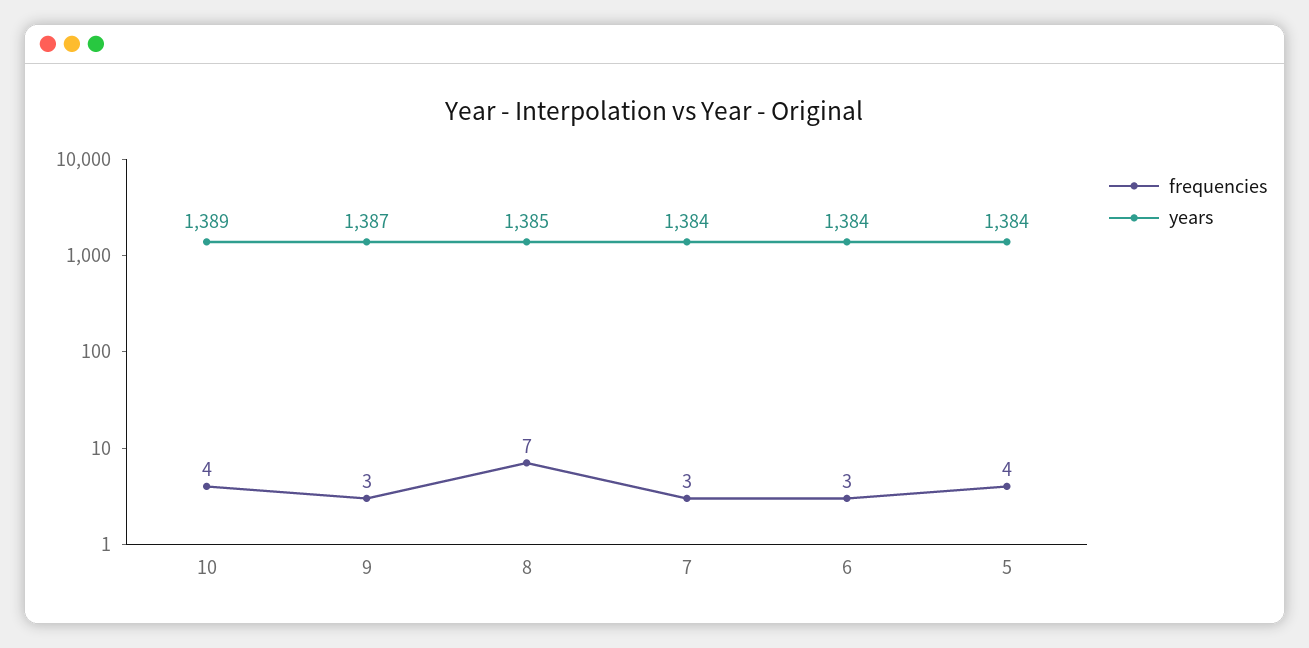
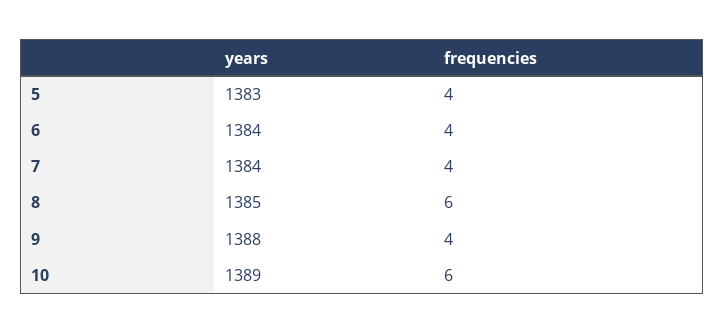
  {
    "frequencies": {
-     "10": 4,
+     "10": 6,
-     "9": 3,
+     "9": 4,
-     "8": 7,
+     "8": 6,
-     "7": 3,
+     "7": 4,
-     "6": 3,
+     "6": 4,
      "5": 4
    },
    "years": {
      "10": 1389,
-     "9": 1387,
+     "9": 1388,
      "8": 1385,
      "7": 1384,
      "6": 1384,
-     "5": 1384
+     "5": 1383
    }
  }

